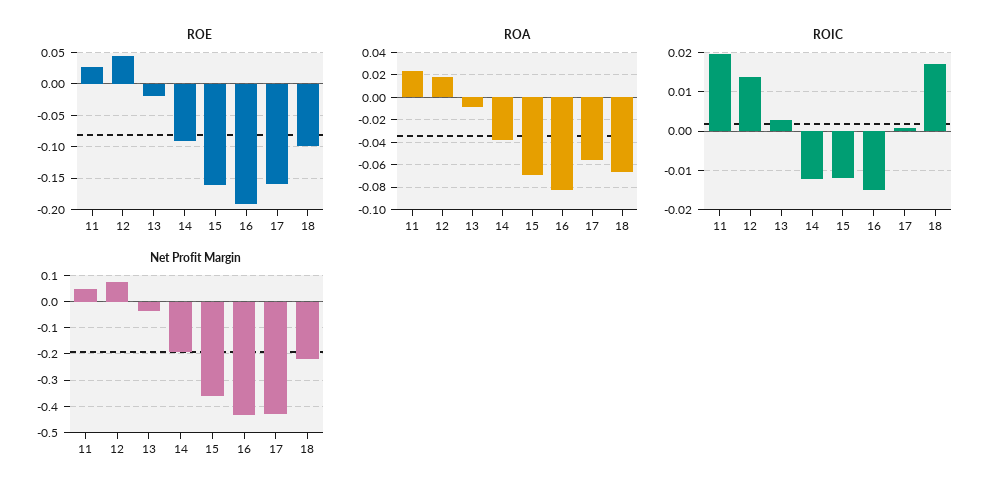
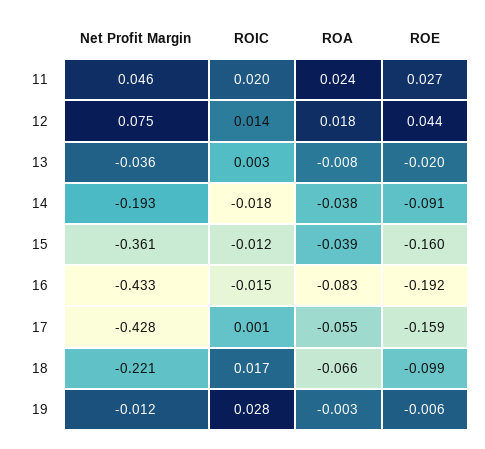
  {
    "ROE": {
      "11": 0.027,
      "12": 0.044,
      "13": -0.02,
      "14": -0.091,
      "15": -0.16,
      "16": -0.192,
      "17": -0.159,
-     "18": -0.099
+     "18": -0.099,
+     "19": -0.006
    },
    "ROA": {
      "11": 0.024,
      "12": 0.018,
      "13": -0.008,
      "14": -0.038,
-     "15": -0.07,
+     "15": -0.039,
      "16": -0.083,
      "17": -0.055,
-     "18": -0.066
+     "18": -0.066,
+     "19": -0.003
    },
    "ROIC": {
      "11": 0.02,
      "12": 0.014,
      "13": 0.003,
-     "14": -0.012,
+     "14": -0.018,
      "15": -0.012,
      "16": -0.015,
      "17": 0.001,
-     "18": 0.017
+     "18": 0.017,
+     "19": 0.028
    },
    "Net Profit Margin": {
      "11": 0.046,
      "12": 0.075,
      "13": -0.036,
      "14": -0.193,
      "15": -0.361,
      "16": -0.433,
      "17": -0.428,
-     "18": -0.221
+     "18": -0.221,
+     "19": -0.012
    }
  }

